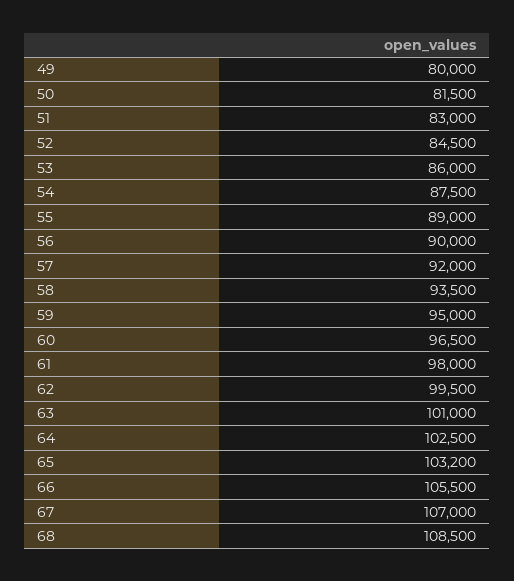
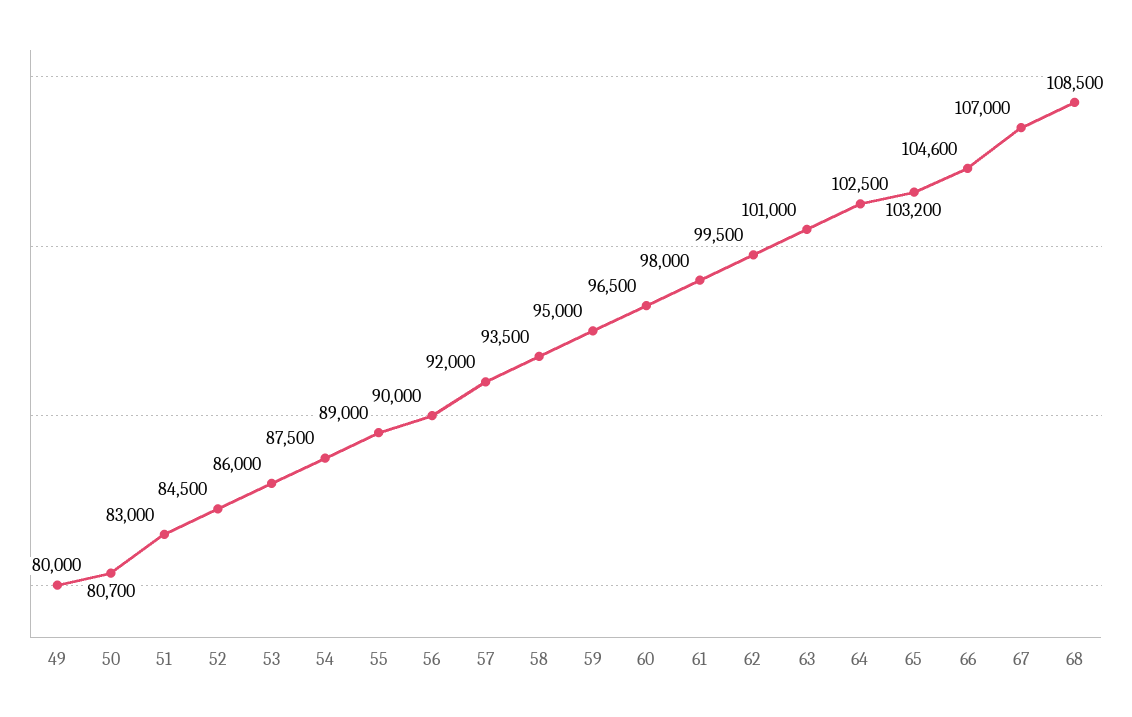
  {
    "49": 80000,
-   "50": 81500,
+   "50": 80700,
    "51": 83000,
    "52": 84500,
    "53": 86000,
    "54": 87500,
    "55": 89000,
    "56": 90000,
    "57": 92000,
    "58": 93500,
    "59": 95000,
    "60": 96500,
    "61": 98000,
    "62": 99500,
    "63": 101000,
    "64": 102500,
    "65": 103200,
-   "66": 105500,
+   "66": 104600,
    "67": 107000,
    "68": 108500
  }

